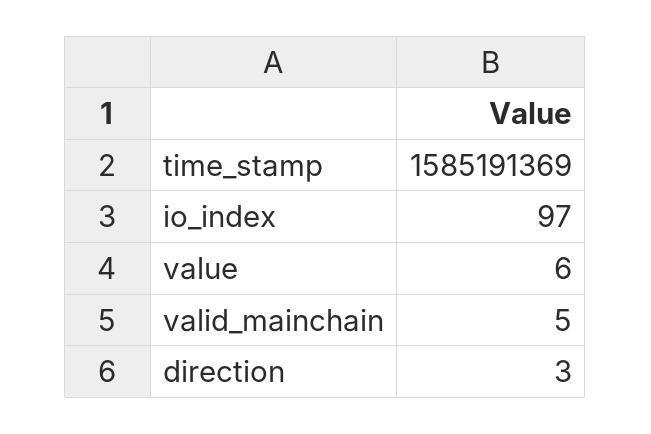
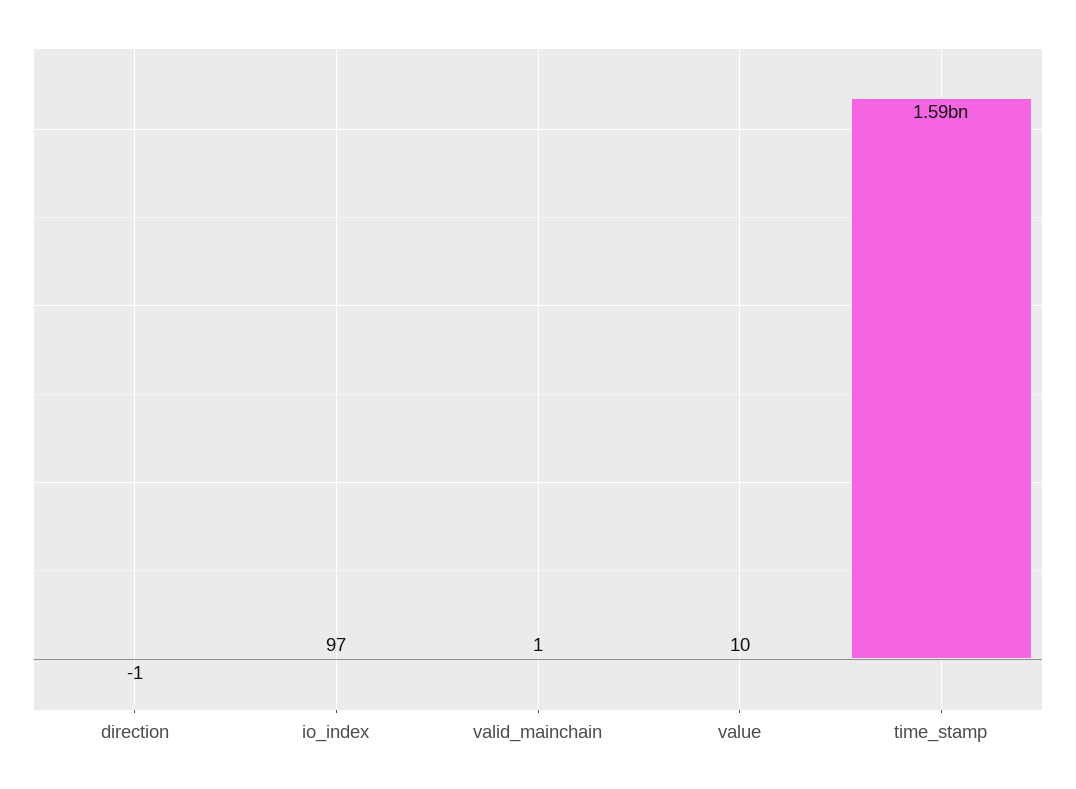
  {
    "time_stamp": 1585191369,
    "io_index": 97,
-   "value": 6,
+   "value": 10,
-   "valid_mainchain": 5,
+   "valid_mainchain": 1,
-   "direction": 3
+   "direction": -1
  }

